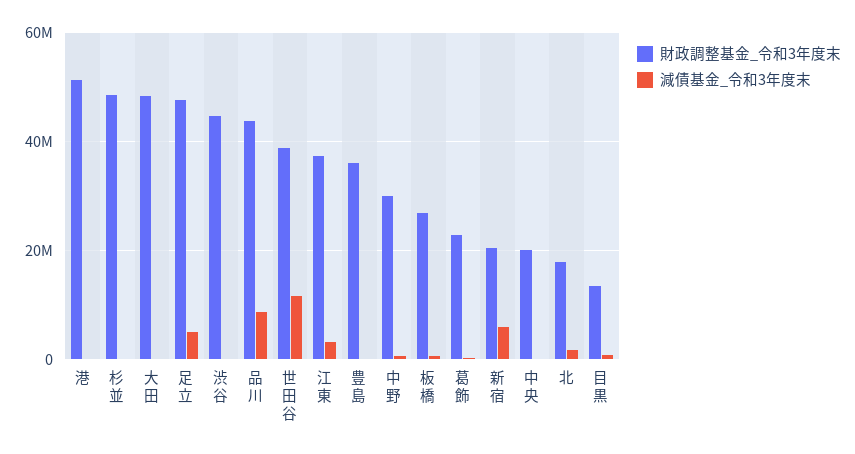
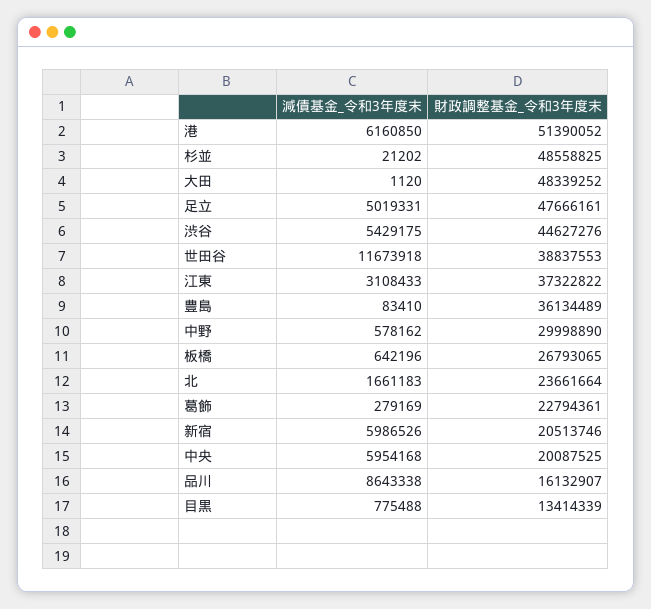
  {
    "財政調整基金_令和3年度末": {
      "港": 51390052,
      "杉並": 48558825,
      "大田": 48339252,
      "足立": 47666161,
      "渋谷": 44627276,
-     "品川": 44000000,
+     "品川": 16132907,
      "世田谷": 38837553,
      "江東": 37322822,
      "豊島": 36134489,
      "中野": 29998890,
      "板橋": 26793065,
      "葛飾": 22794361,
      "新宿": 20513746,
      "中央": 20087525,
-     "北": 18000000,
+     "北": 23661664,
      "目黒": 13414339
    },
    "減債基金_令和3年度末": {
-     "港": 0,
+     "港": 6160850,
      "杉並": 21202,
      "大田": 1120,
      "足立": 5019331,
-     "渋谷": 0,
+     "渋谷": 5429175,
      "品川": 8643338,
      "世田谷": 11673918,
      "江東": 3108433,
      "豊島": 83410,
      "中野": 578162,
      "板橋": 642196,
      "葛飾": 279169,
      "新宿": 5986526,
-     "中央": 0,
+     "中央": 5954168,
      "北": 1661183,
      "目黒": 775488
    }
  }

